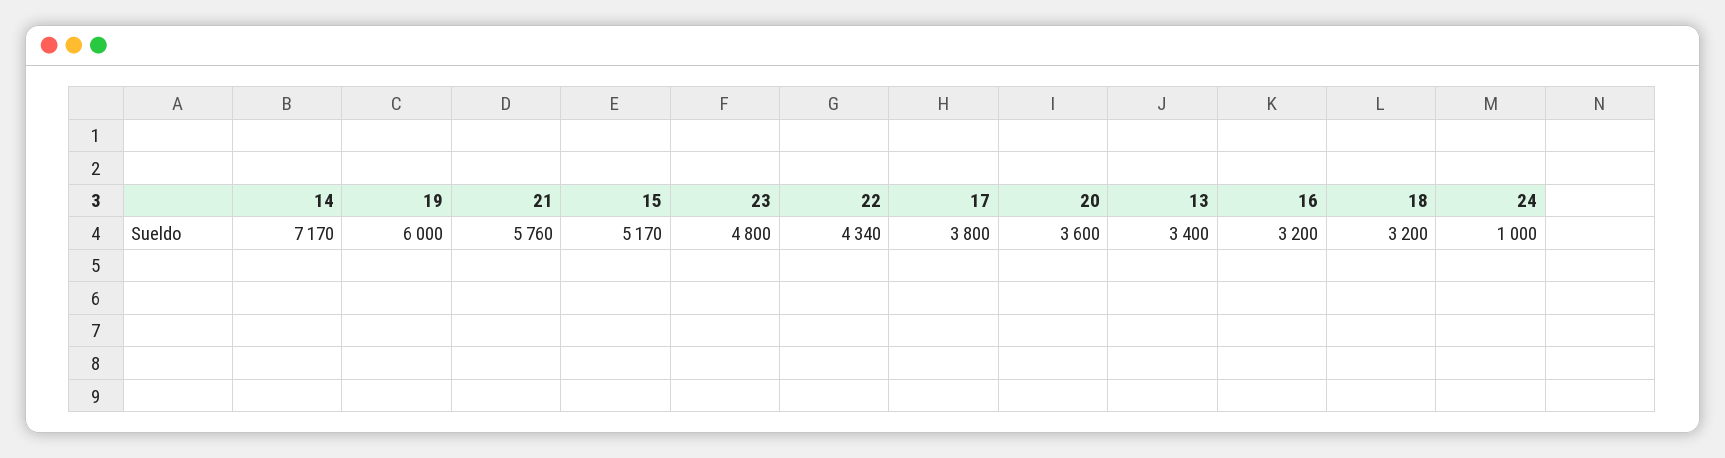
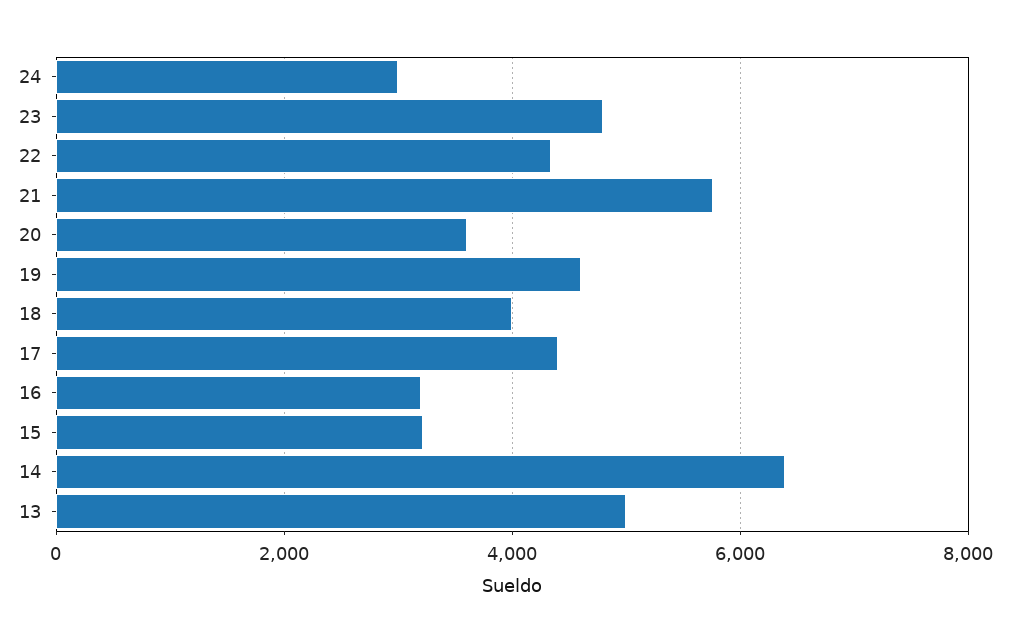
  {
-   "14": 7170,
+   "14": 6400,
-   "19": 6000,
+   "19": 4600,
    "21": 5760,
-   "15": 5170,
+   "15": 3200,
    "23": 4800,
    "22": 4340,
-   "17": 3800,
+   "17": 4400,
    "20": 3600,
-   "13": 3400,
+   "13": 5000,
    "16": 3200,
-   "18": 3200,
+   "18": 4000,
-   "24": 1000
+   "24": 3000
  }

